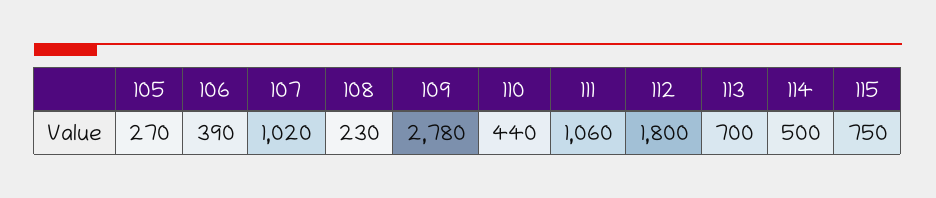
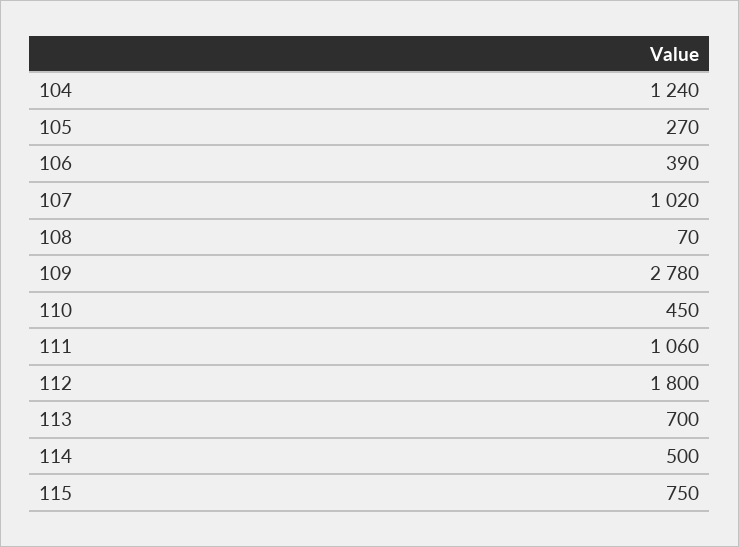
  {
    "105": 270,
    "106": 390,
    "107": 1020,
-   "108": 230,
+   "108": 70,
    "109": 2780,
-   "110": 440,
+   "110": 450,
    "111": 1060,
    "112": 1800,
    "113": 700,
    "114": 500,
-   "115": 750
+   "115": 750,
+   "104": 1240
  }

